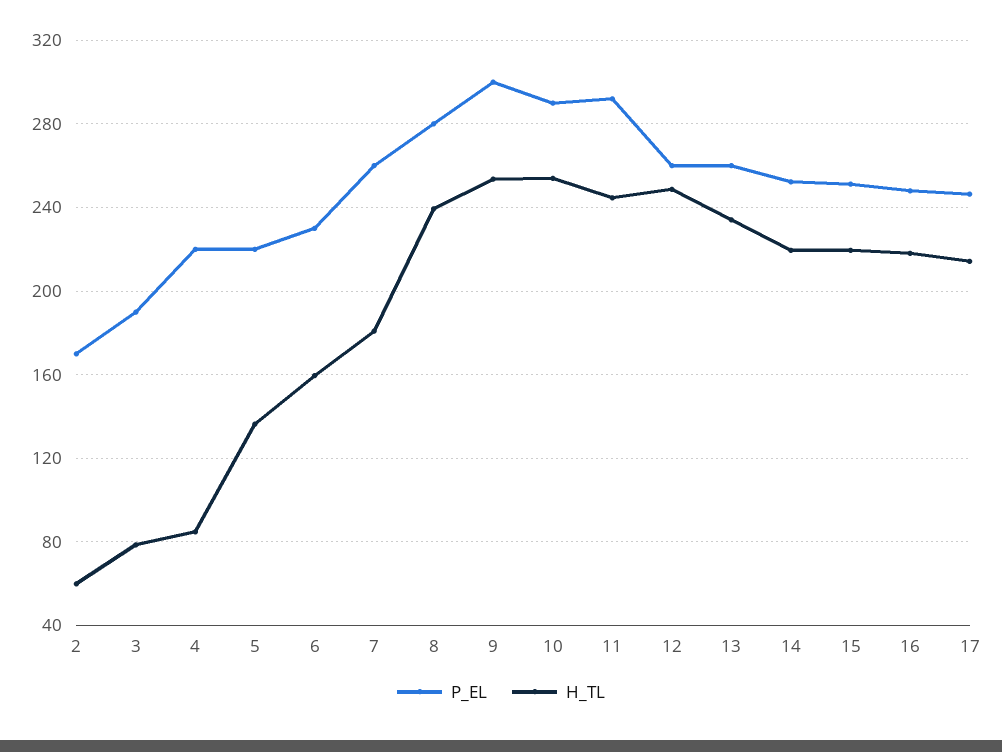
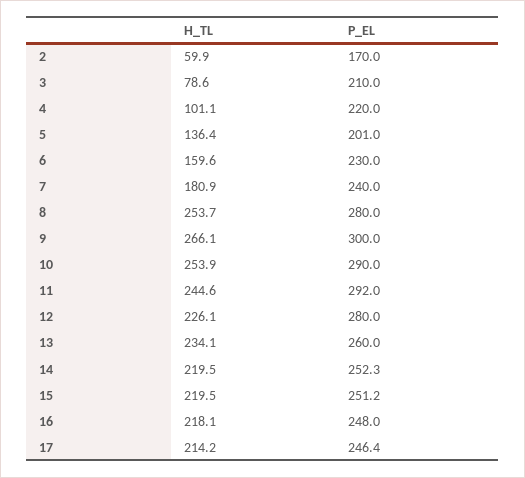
  {
    "P_EL": {
      "2": 170,
-     "3": 190,
+     "3": 210,
      "4": 220,
-     "5": 220,
+     "5": 201,
      "6": 230,
-     "7": 260,
+     "7": 240,
      "8": 280,
      "9": 300,
      "10": 290,
      "11": 292,
-     "12": 260,
+     "12": 280,
      "13": 260,
      "14": 252.3,
      "15": 251.2,
      "16": 248,
      "17": 246.4
    },
    "H_TL": {
      "2": 59.9,
      "3": 78.6,
-     "4": 85,
+     "4": 101.1,
      "5": 136.4,
      "6": 159.6,
      "7": 180.9,
-     "8": 240,
+     "8": 253.7,
-     "9": 255,
+     "9": 266.1,
      "10": 253.9,
      "11": 244.6,
-     "12": 250,
+     "12": 226.1,
      "13": 234.1,
      "14": 219.5,
      "15": 219.5,
      "16": 218.1,
      "17": 214.2
    }
  }

